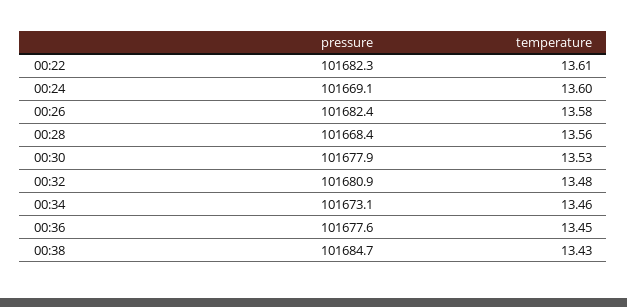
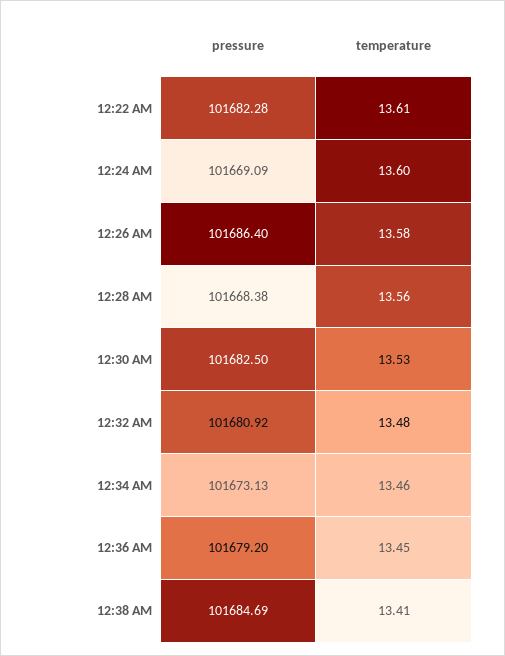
  {
    "pressure": {
      "00:22": 101682.28,
      "00:24": 101669.09,
-     "00:26": 101682.4,
+     "00:26": 101686.4,
      "00:28": 101668.38,
-     "00:30": 101677.9,
+     "00:30": 101682.5,
      "00:32": 101680.92,
      "00:34": 101673.13,
-     "00:36": 101677.6,
+     "00:36": 101679.2,
      "00:38": 101684.69
    },
    "temperature": {
      "00:22": 13.61,
      "00:24": 13.6,
      "00:26": 13.58,
      "00:28": 13.56,
      "00:30": 13.53,
      "00:32": 13.48,
      "00:34": 13.46,
      "00:36": 13.45,
-     "00:38": 13.43
+     "00:38": 13.41
    }
  }

